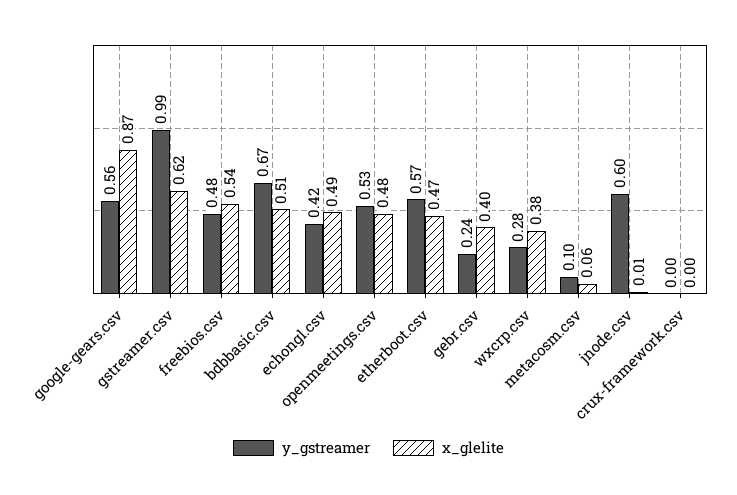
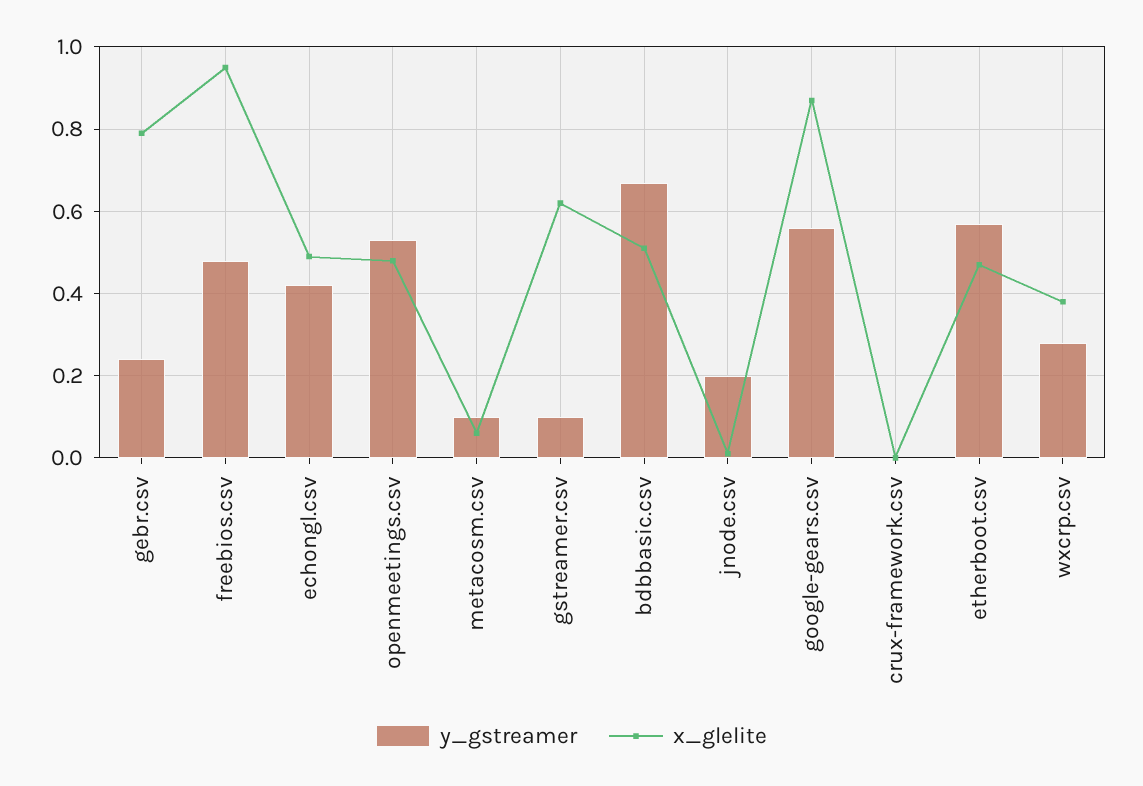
  {
    "y_gstreamer": {
      "google-gears.csv": 0.56,
-     "gstreamer.csv": 0.99,
+     "gstreamer.csv": 0.1,
      "freebios.csv": 0.48,
      "bdbbasic.csv": 0.67,
      "echongl.csv": 0.42,
      "openmeetings.csv": 0.53,
      "etherboot.csv": 0.57,
      "gebr.csv": 0.24,
      "wxcrp.csv": 0.28,
      "metacosm.csv": 0.1,
-     "jnode.csv": 0.6,
+     "jnode.csv": 0.2,
      "crux-framework.csv": 0
    },
    "x_glelite": {
      "google-gears.csv": 0.87,
      "gstreamer.csv": 0.62,
-     "freebios.csv": 0.54,
+     "freebios.csv": 0.95,
      "bdbbasic.csv": 0.51,
      "echongl.csv": 0.49,
      "openmeetings.csv": 0.48,
      "etherboot.csv": 0.47,
-     "gebr.csv": 0.4,
+     "gebr.csv": 0.8,
      "wxcrp.csv": 0.38,
      "metacosm.csv": 0.06,
      "jnode.csv": 0.01,
      "crux-framework.csv": 0
    }
  }

